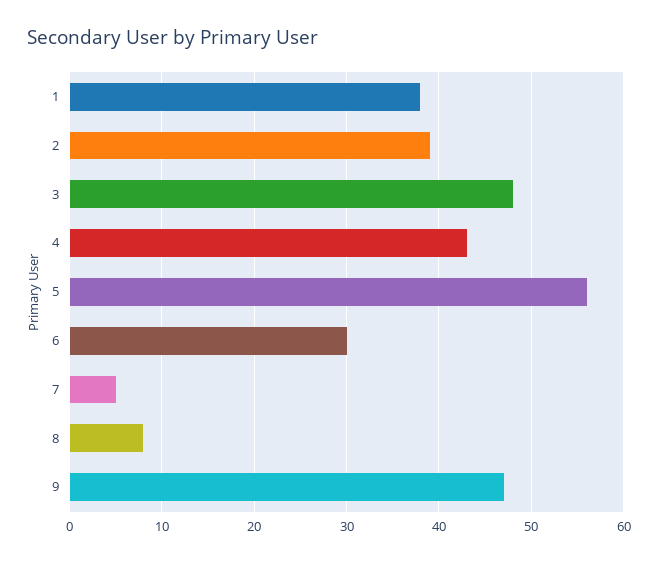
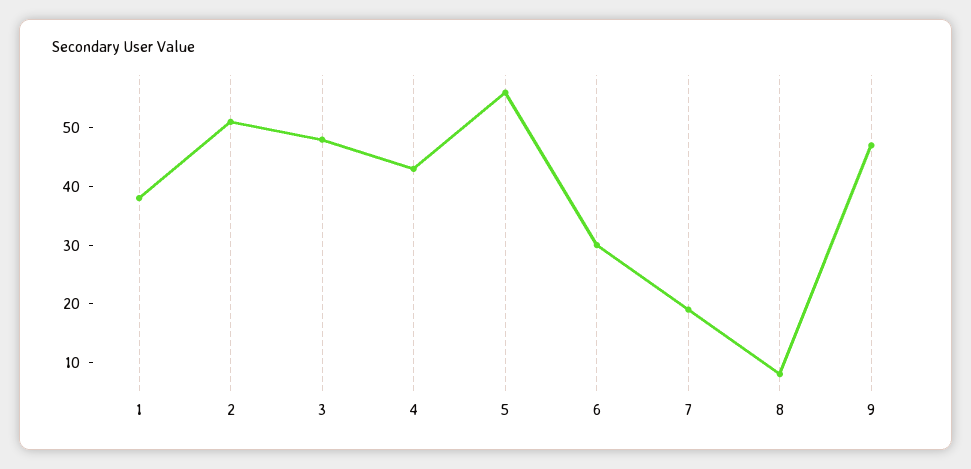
  {
    "1": 38,
-   "2": 39,
+   "2": 50,
    "3": 48,
    "4": 43,
    "5": 56,
    "6": 30,
-   "7": 5,
+   "7": 20,
    "8": 8,
    "9": 47
  }

